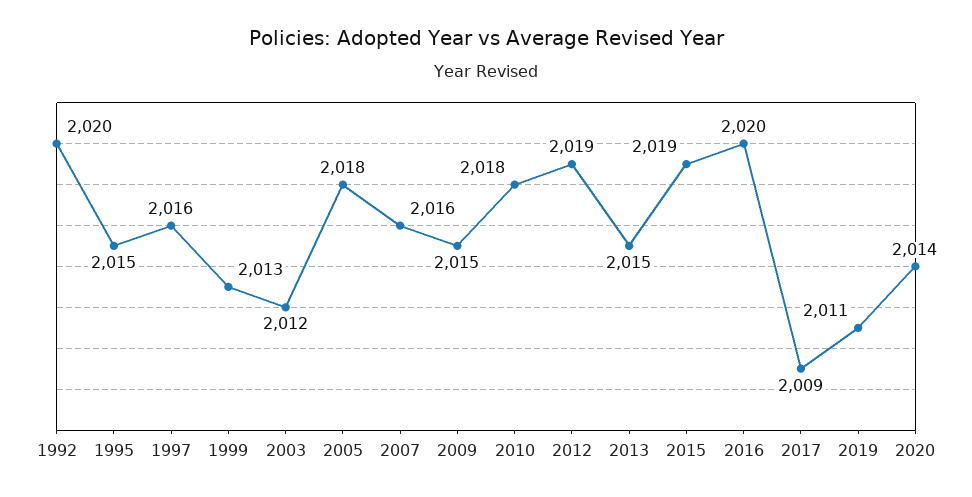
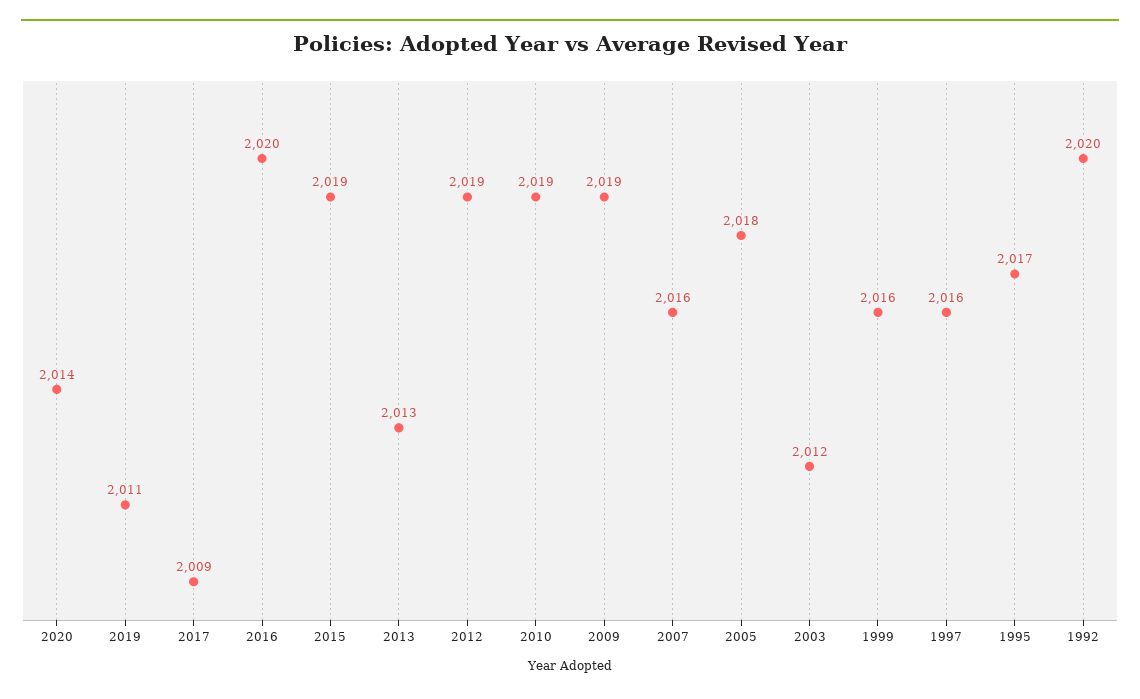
  {
    "1992": 2020,
-   "1995": 2015,
+   "1995": 2017,
    "1997": 2016,
-   "1999": 2013,
+   "1999": 2016,
    "2003": 2012,
    "2005": 2018,
    "2007": 2016,
-   "2009": 2015,
+   "2009": 2019,
-   "2010": 2018,
+   "2010": 2019,
    "2012": 2019,
-   "2013": 2015,
+   "2013": 2013,
    "2015": 2019,
    "2016": 2020,
    "2017": 2009,
    "2019": 2011,
    "2020": 2014
  }

